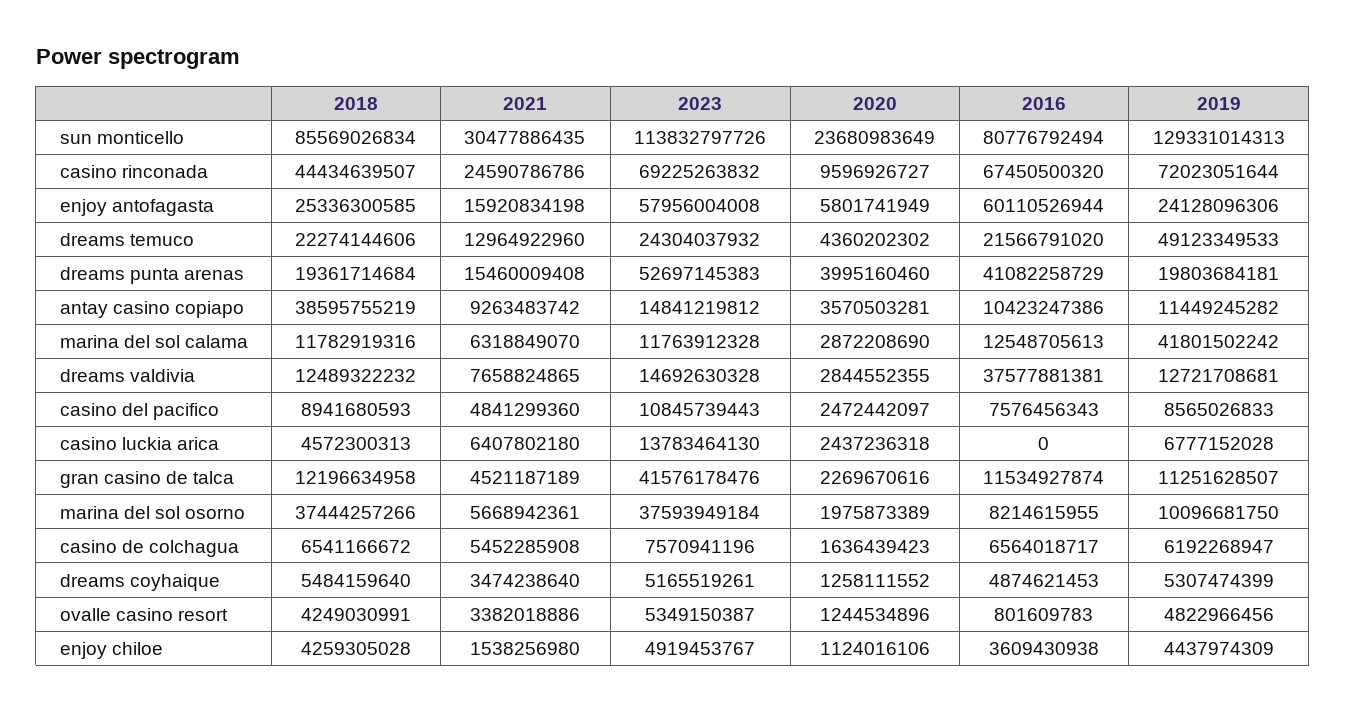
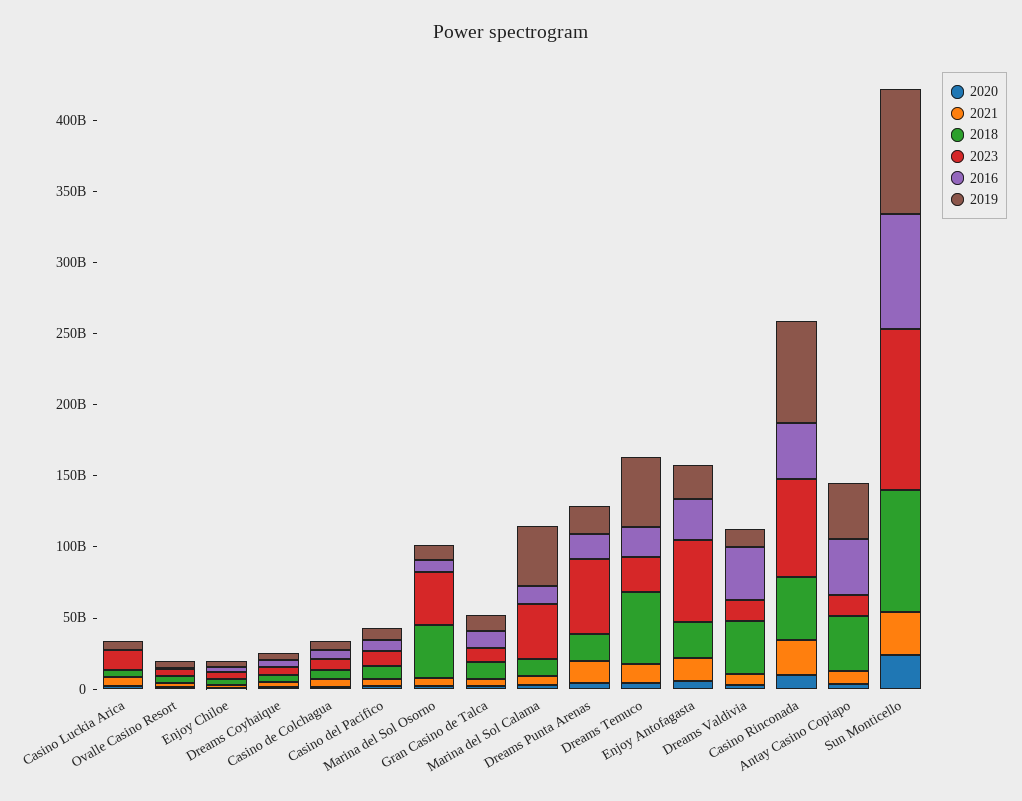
  {
    "2018": {
      "sun monticello": 85569026834,
      "casino rinconada": 44434639507,
      "enjoy antofagasta": 25336300585,
-     "dreams temuco": 22274144606,
+     "dreams temuco": 50000000000,
      "dreams punta arenas": 19361714684,
      "antay casino copiapo": 38595755219,
      "marina del sol calama": 11782919316,
-     "dreams valdivia": 12489322232,
+     "dreams valdivia": 40000000000,
      "casino del pacifico": 8941680593,
      "casino luckia arica": 4572300313,
      "gran casino de talca": 12196634958,
      "marina del sol osorno": 37444257266,
      "casino de colchagua": 6541166672,
      "dreams coyhaique": 5484159640,
      "ovalle casino resort": 4249030991,
      "enjoy chiloe": 4259305028
    },
    "2021": {
      "sun monticello": 30477886435,
      "casino rinconada": 24590786786,
      "enjoy antofagasta": 15920834198,
      "dreams temuco": 12964922960,
      "dreams punta arenas": 15460009408,
      "antay casino copiapo": 9263483742,
      "marina del sol calama": 6318849070,
      "dreams valdivia": 7658824865,
      "casino del pacifico": 4841299360,
      "casino luckia arica": 6407802180,
      "gran casino de talca": 4521187189,
      "marina del sol osorno": 5668942361,
      "casino de colchagua": 5452285908,
      "dreams coyhaique": 3474238640,
      "ovalle casino resort": 3382018886,
      "enjoy chiloe": 1538256980
    },
    "2023": {
      "sun monticello": 113832797726,
      "casino rinconada": 69225263832,
      "enjoy antofagasta": 57956004008,
      "dreams temuco": 24304037932,
      "dreams punta arenas": 52697145383,
      "antay casino copiapo": 14841219812,
-     "marina del sol calama": 11763912328,
+     "marina del sol calama": 40000000000,
      "dreams valdivia": 14692630328,
      "casino del pacifico": 10845739443,
      "casino luckia arica": 13783464130,
-     "gran casino de talca": 41576178476,
+     "gran casino de talca": 10000000000,
      "marina del sol osorno": 37593949184,
      "casino de colchagua": 7570941196,
      "dreams coyhaique": 5165519261,
      "ovalle casino resort": 5349150387,
      "enjoy chiloe": 4919453767
    },
    "2020": {
      "sun monticello": 23680983649,
      "casino rinconada": 9596926727,
      "enjoy antofagasta": 5801741949,
      "dreams temuco": 4360202302,
      "dreams punta arenas": 3995160460,
      "antay casino copiapo": 3570503281,
      "marina del sol calama": 2872208690,
      "dreams valdivia": 2844552355,
      "casino del pacifico": 2472442097,
      "casino luckia arica": 2437236318,
      "gran casino de talca": 2269670616,
      "marina del sol osorno": 1975873389,
      "casino de colchagua": 1636439423,
      "dreams coyhaique": 1258111552,
      "ovalle casino resort": 1244534896,
      "enjoy chiloe": 1124016106
    },
    "2016": {
      "sun monticello": 80776792494,
-     "casino rinconada": 67450500320,
+     "casino rinconada": 40000000000,
-     "enjoy antofagasta": 60110526944,
+     "enjoy antofagasta": 30000000000,
      "dreams temuco": 21566791020,
-     "dreams punta arenas": 41082258729,
+     "dreams punta arenas": 20000000000,
-     "antay casino copiapo": 10423247386,
+     "antay casino copiapo": 40000000000,
      "marina del sol calama": 12548705613,
      "dreams valdivia": 37577881381,
      "casino del pacifico": 7576456343,
      "casino luckia arica": 0,
      "gran casino de talca": 11534927874,
      "marina del sol osorno": 8214615955,
      "casino de colchagua": 6564018717,
      "dreams coyhaique": 4874621453,
      "ovalle casino resort": 801609783,
      "enjoy chiloe": 3609430938
    },
    "2019": {
-     "sun monticello": 129331014313,
+     "sun monticello": 90000000000,
      "casino rinconada": 72023051644,
      "enjoy antofagasta": 24128096306,
      "dreams temuco": 49123349533,
      "dreams punta arenas": 19803684181,
-     "antay casino copiapo": 11449245282,
+     "antay casino copiapo": 40000000000,
      "marina del sol calama": 41801502242,
      "dreams valdivia": 12721708681,
      "casino del pacifico": 8565026833,
      "casino luckia arica": 6777152028,
      "gran casino de talca": 11251628507,
      "marina del sol osorno": 10096681750,
      "casino de colchagua": 6192268947,
      "dreams coyhaique": 5307474399,
      "ovalle casino resort": 4822966456,
      "enjoy chiloe": 4437974309
    }
  }

